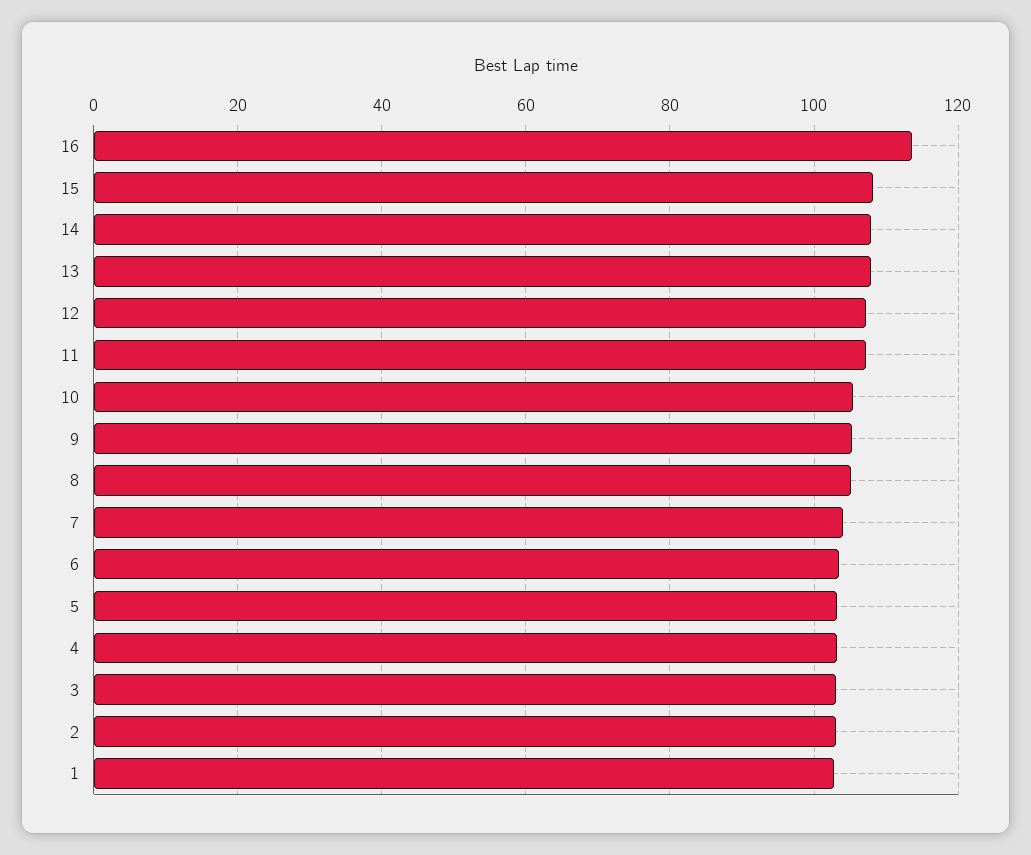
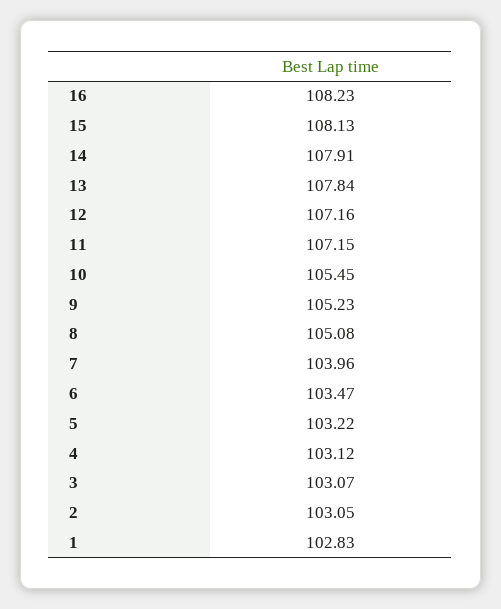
  {
-   "16": 114,
+   "16": 108.23,
    "15": 108.13,
    "14": 107.91,
    "13": 107.84,
    "12": 107.16,
    "11": 107.15,
    "10": 105.45,
    "9": 105.23,
    "8": 105.08,
    "7": 103.96,
    "6": 103.47,
    "5": 103.22,
    "4": 103.12,
    "3": 103.07,
    "2": 103.05,
    "1": 102.83
  }

